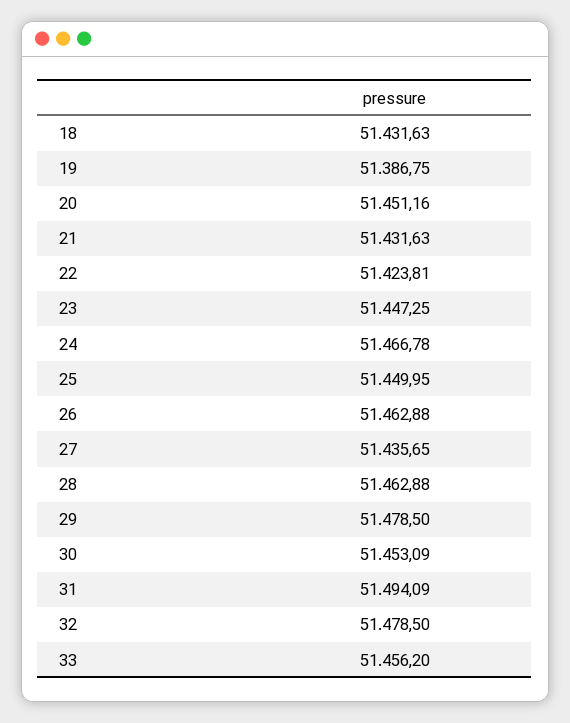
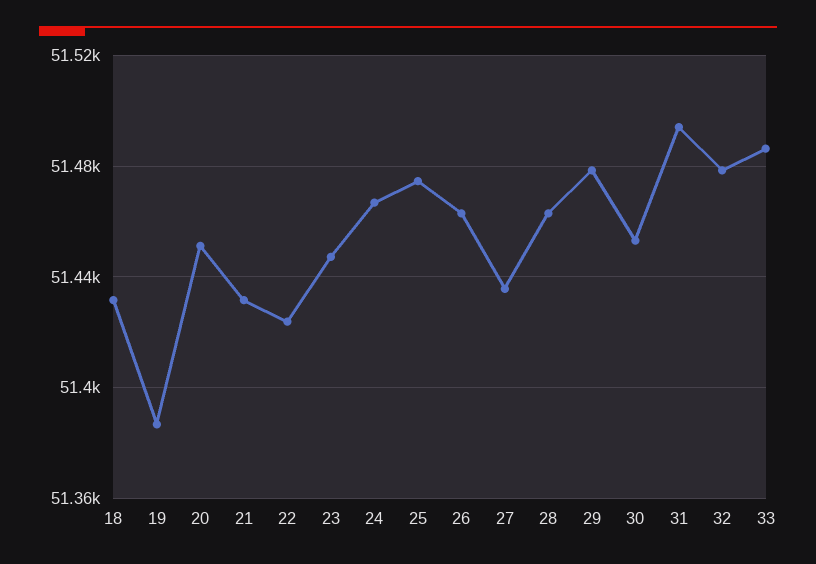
  {
    "18": 51431.63,
    "19": 51386.75,
    "20": 51451.16,
    "21": 51431.63,
    "22": 51423.81,
    "23": 51447.25,
    "24": 51466.78,
-   "25": 51449.95,
+   "25": 51475,
    "26": 51462.88,
    "27": 51435.65,
    "28": 51462.88,
    "29": 51478.5,
    "30": 51453.09,
    "31": 51494.09,
    "32": 51478.5,
-   "33": 51456.2
+   "33": 51485
  }

